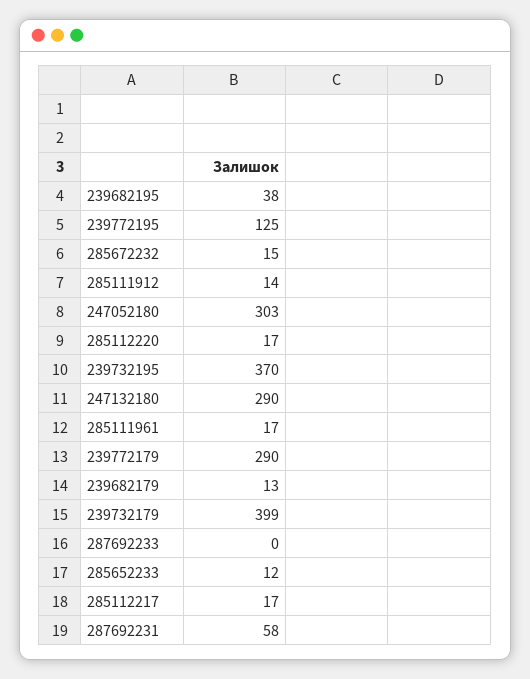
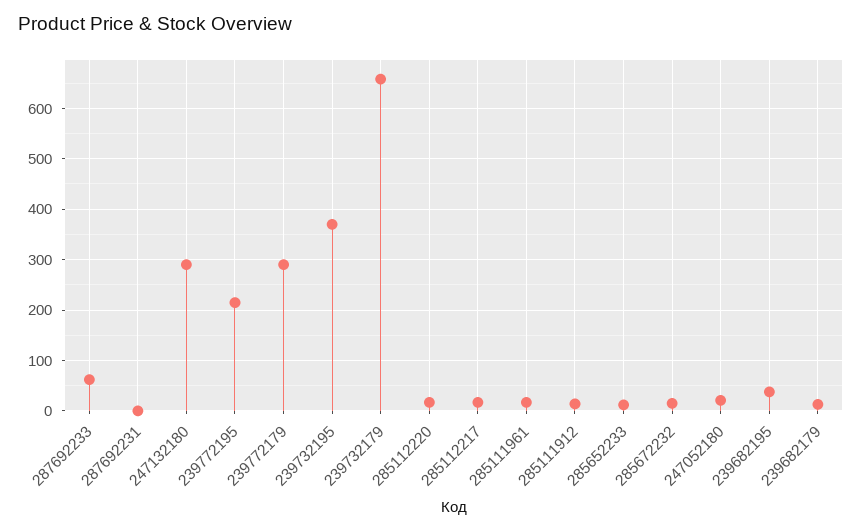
  {
    "239682195": 38,
-   "239772195": 125,
+   "239772195": 220,
    "285672232": 15,
    "285111912": 14,
-   "247052180": 303,
+   "247052180": 20,
    "285112220": 17,
    "239732195": 370,
    "247132180": 290,
    "285111961": 17,
    "239772179": 290,
    "239682179": 13,
-   "239732179": 399,
+   "239732179": 660,
-   "287692233": 0,
+   "287692233": 60,
    "285652233": 12,
    "285112217": 17,
-   "287692231": 58
+   "287692231": 0
  }

